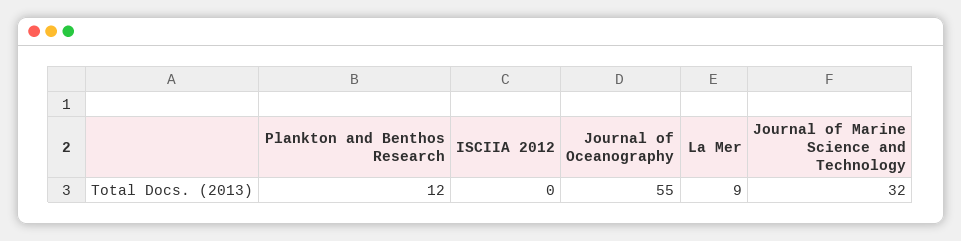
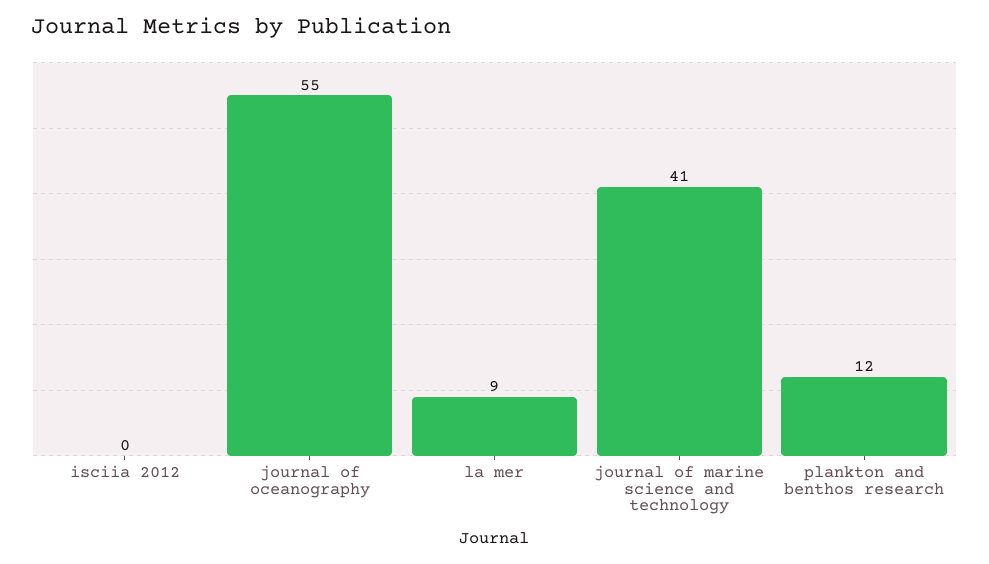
  {
    "Plankton and Benthos Research": 12,
    "ISCIIA 2012": 0,
    "Journal of Oceanography": 55,
    "La Mer": 9,
-   "Journal of Marine Science and Technology": 32
+   "Journal of Marine Science and Technology": 41
  }

